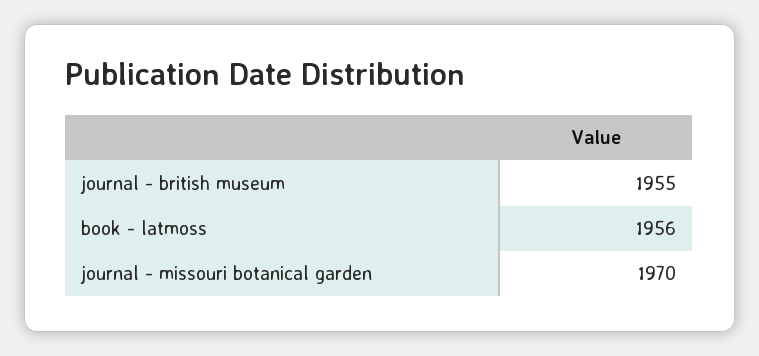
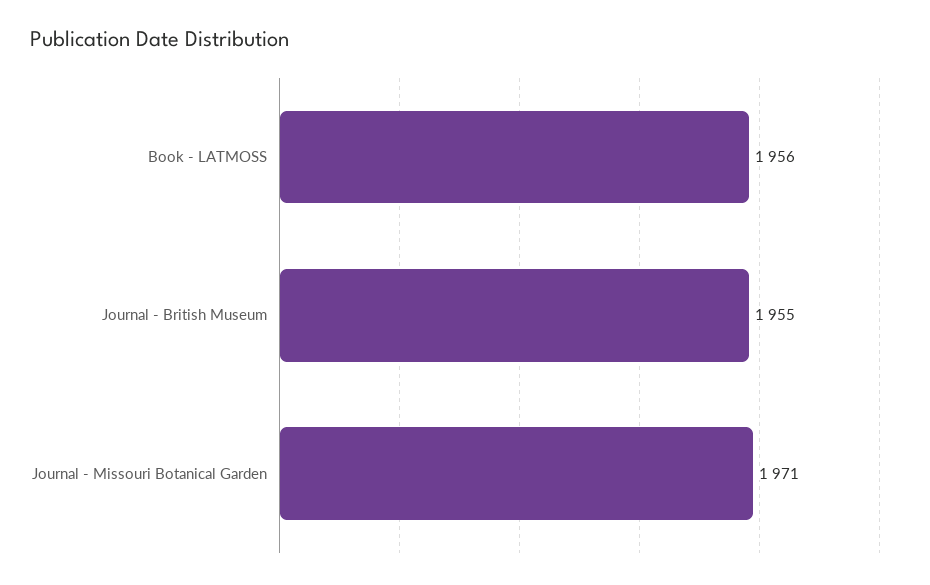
  {
    "journal - british museum": 1955,
    "book - latmoss": 1956,
-   "journal - missouri botanical garden": 1970
+   "journal - missouri botanical garden": 1971
  }

